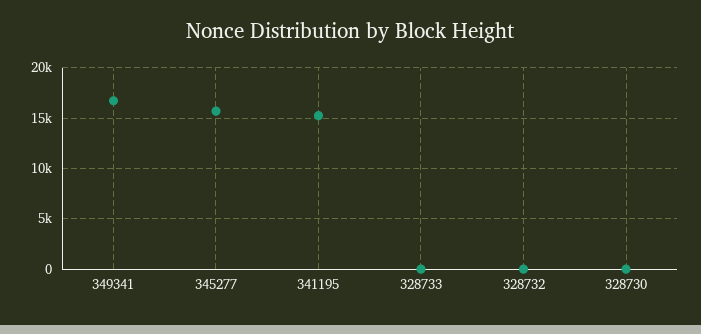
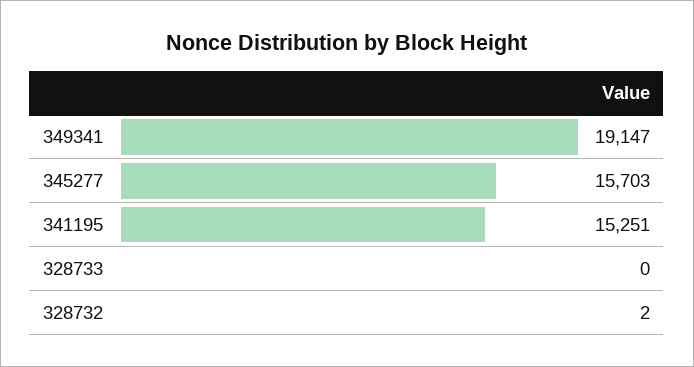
  {
-   "349341": 17000,
+   "349341": 19147,
    "345277": 15703,
    "341195": 15251,
    "328733": 0,
-   "328732": 2,
+   "328732": 2
-   "328730": 0
  }

